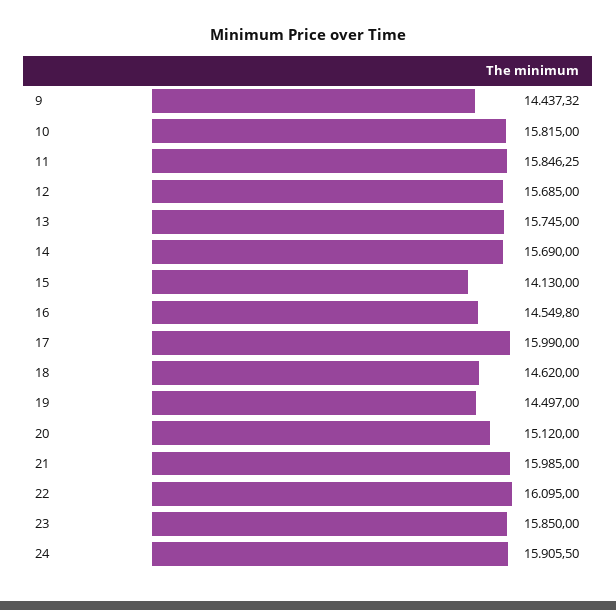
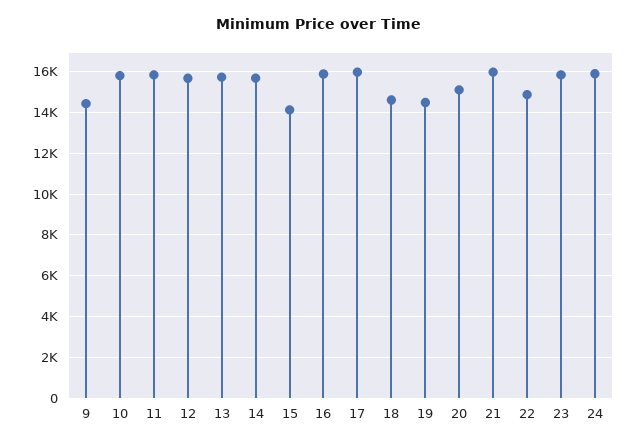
  {
    "9": 14437.32,
    "10": 15815,
    "11": 15846.25,
    "12": 15685,
    "13": 15745,
    "14": 15690,
    "15": 14130,
-   "16": 14549.8,
+   "16": 16000,
    "17": 15990,
    "18": 14620,
    "19": 14497,
    "20": 15120,
    "21": 15985,
-   "22": 16095,
+   "22": 15000,
    "23": 15850,
    "24": 15905.5
  }

